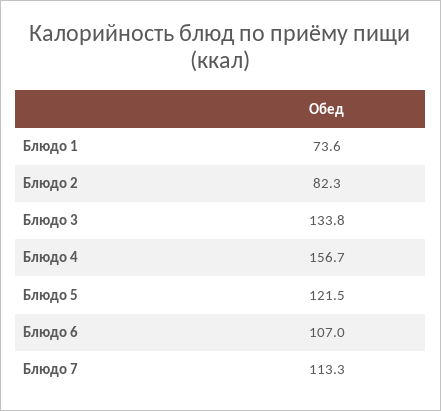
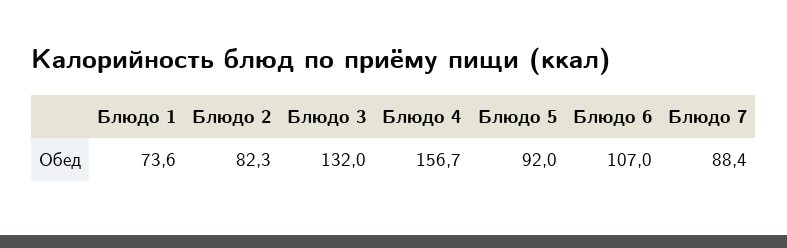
  {
    "Блюдо 1": 73.6,
    "Блюдо 2": 82.3,
-   "Блюдо 3": 133.8,
+   "Блюдо 3": 132,
    "Блюдо 4": 156.7,
-   "Блюдо 5": 121.5,
+   "Блюдо 5": 92,
    "Блюдо 6": 107,
-   "Блюдо 7": 113.3
+   "Блюдо 7": 88.4
  }

